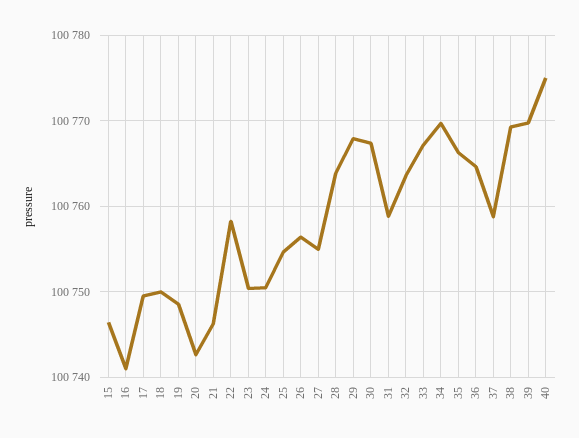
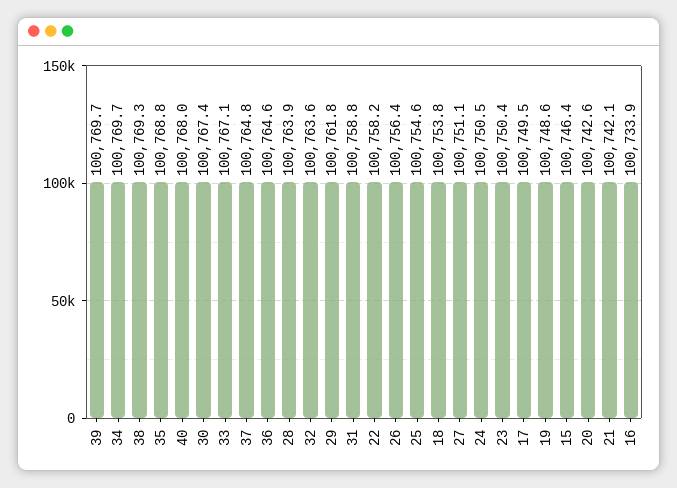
  {
    "15": 100746.4,
-   "16": 100741,
+   "16": 100733.9,
    "17": 100749.5,
-   "18": 100750,
+   "18": 100753.8,
    "19": 100748.6,
    "20": 100742.6,
-   "21": 100746,
+   "21": 100742.1,
    "22": 100758.2,
    "23": 100750.4,
    "24": 100750.5,
    "25": 100754.6,
    "26": 100756.4,
-   "27": 100755,
+   "27": 100751.1,
    "28": 100763.9,
-   "29": 100768,
+   "29": 100761.8,
    "30": 100767.4,
    "31": 100758.8,
    "32": 100763.6,
    "33": 100767.1,
    "34": 100769.7,
-   "35": 100766,
+   "35": 100768.8,
    "36": 100764.6,
-   "37": 100759,
+   "37": 100764.8,
    "38": 100769.3,
    "39": 100769.7,
-   "40": 100775
+   "40": 100768
  }

